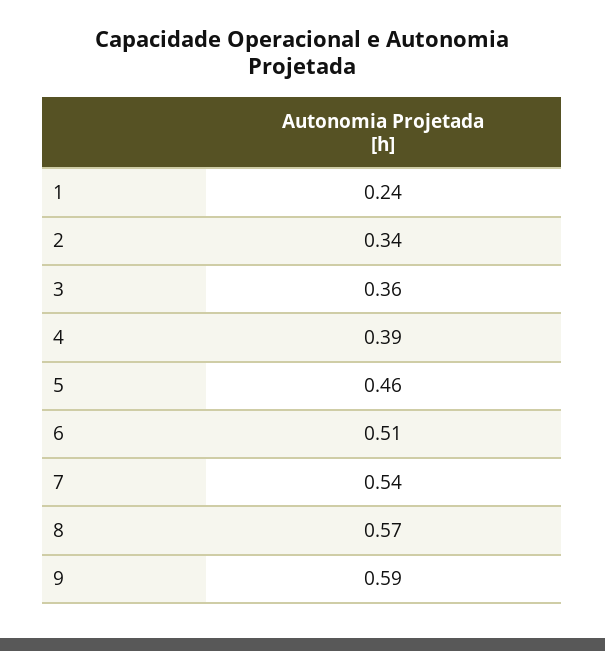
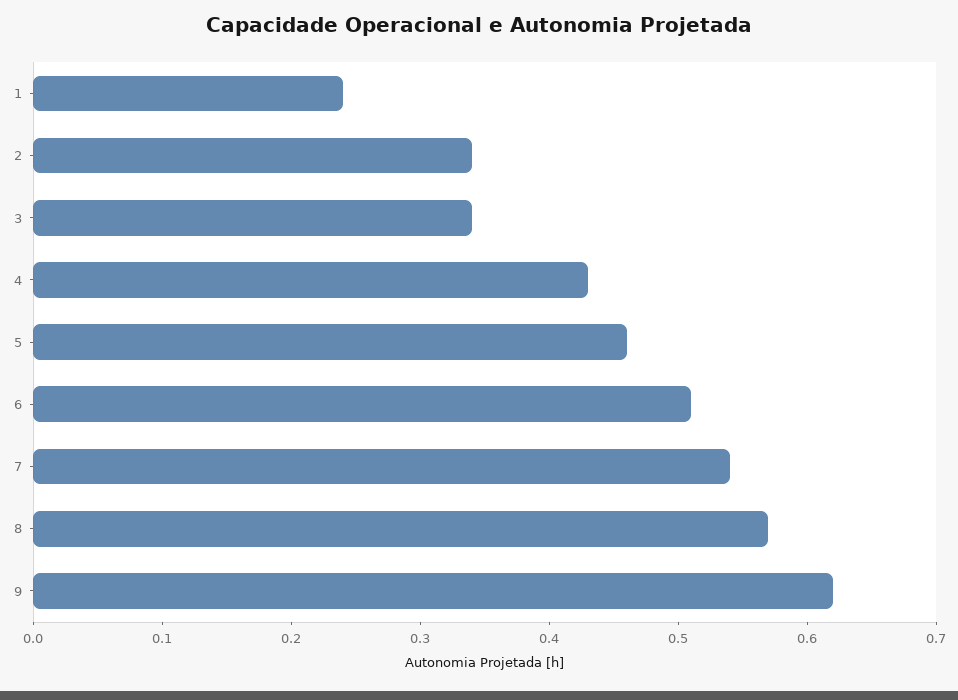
  {
    "1": 0.24,
    "2": 0.34,
-   "3": 0.36,
+   "3": 0.34,
-   "4": 0.39,
+   "4": 0.43,
    "5": 0.46,
    "6": 0.51,
    "7": 0.54,
    "8": 0.57,
-   "9": 0.59
+   "9": 0.62
  }

